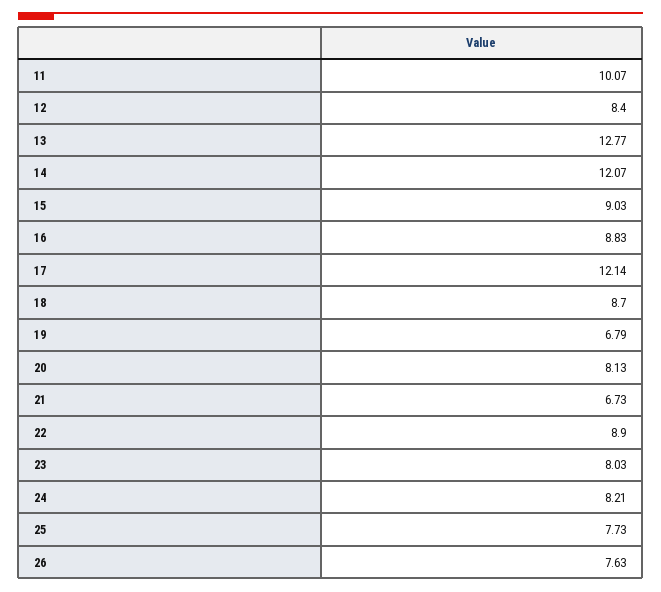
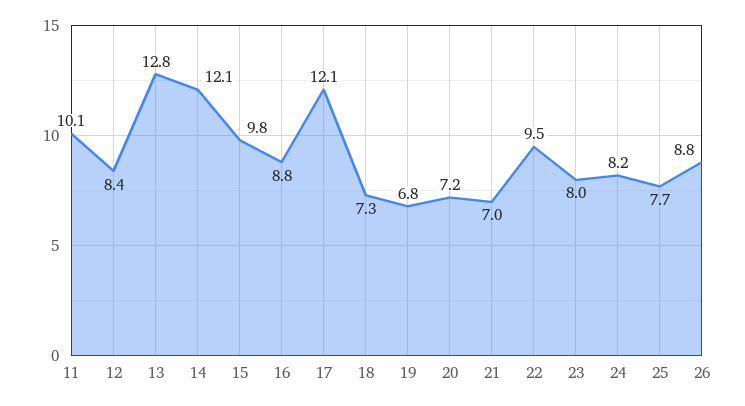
  {
    "11": 10.07,
    "12": 8.4,
    "13": 12.77,
    "14": 12.07,
-   "15": 9.03,
+   "15": 9.8,
    "16": 8.83,
    "17": 12.14,
-   "18": 8.7,
+   "18": 7.3,
    "19": 6.79,
-   "20": 8.13,
+   "20": 7.2,
-   "21": 6.73,
+   "21": 7,
-   "22": 8.9,
+   "22": 9.5,
    "23": 8.03,
    "24": 8.21,
    "25": 7.73,
-   "26": 7.63
+   "26": 8.8
  }

